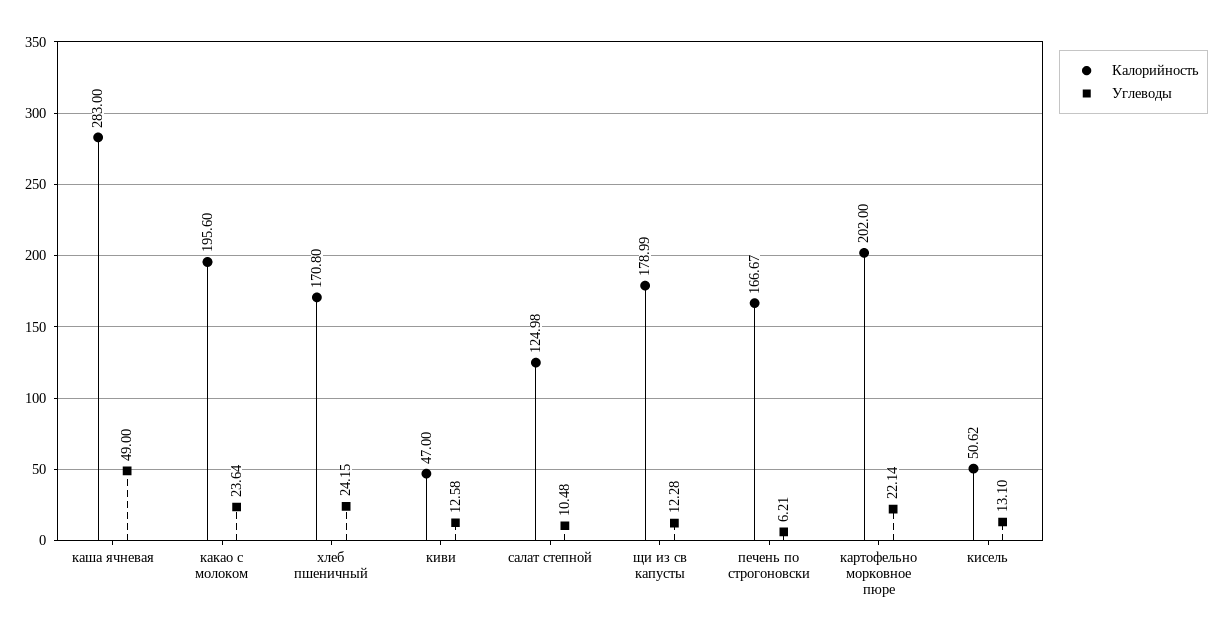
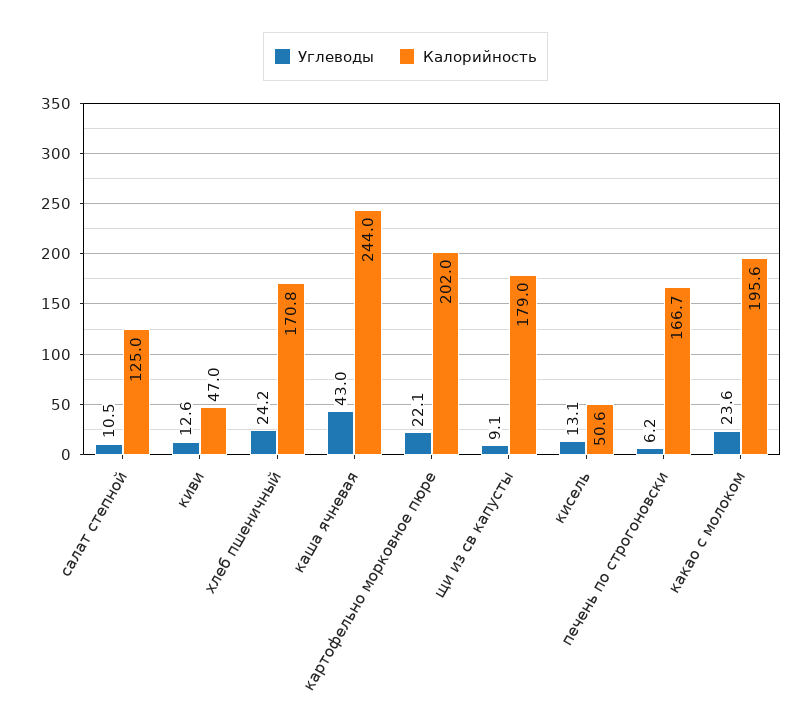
  {
    "Калорийность": {
-     "каша ячневая": 283,
+     "каша ячневая": 244,
      "какао с молоком": 195.6,
      "хлеб пшеничный": 170.8,
      "киви": 47,
      "салат степной": 124.98,
      "щи из св капусты": 178.99,
      "печень по строгоновски": 166.67,
      "картофельно морковное пюре": 202,
      "кисель": 50.62
    },
    "Углеводы": {
-     "каша ячневая": 49,
+     "каша ячневая": 43,
      "какао с молоком": 23.64,
      "хлеб пшеничный": 24.15,
      "киви": 12.58,
      "салат степной": 10.48,
-     "щи из св капусты": 12.28,
+     "щи из св капусты": 9.1,
      "печень по строгоновски": 6.21,
      "картофельно морковное пюре": 22.14,
      "кисель": 13.1
    }
  }

